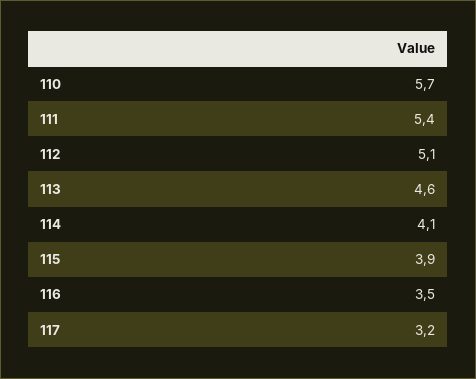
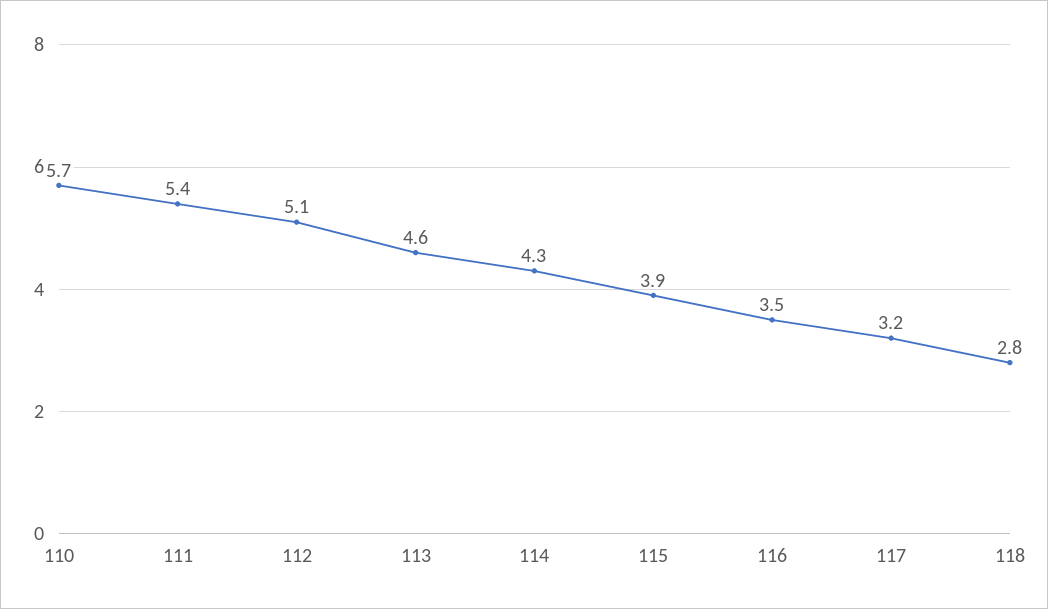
  {
    "110": 5.7,
    "111": 5.4,
    "112": 5.1,
    "113": 4.6,
-   "114": 4.1,
+   "114": 4.3,
    "115": 3.9,
    "116": 3.5,
-   "117": 3.2
+   "117": 3.2,
+   "118": 2.8
  }

